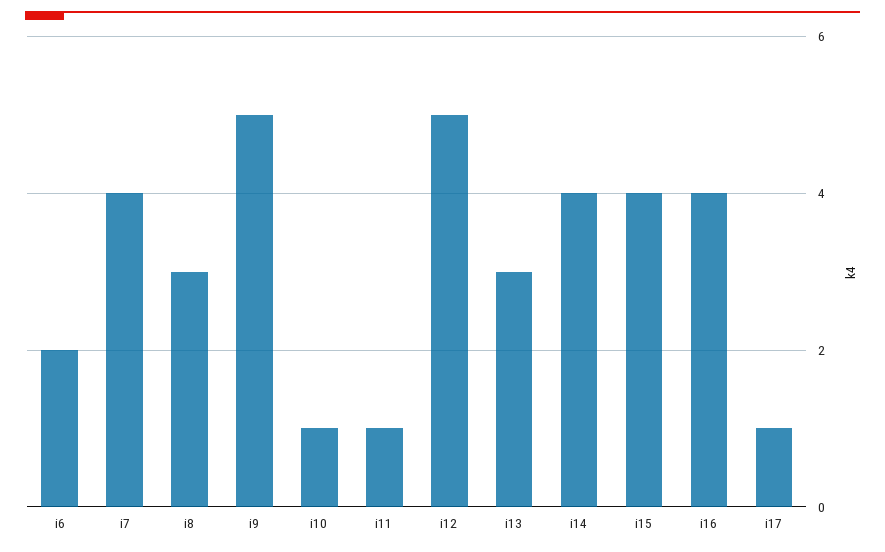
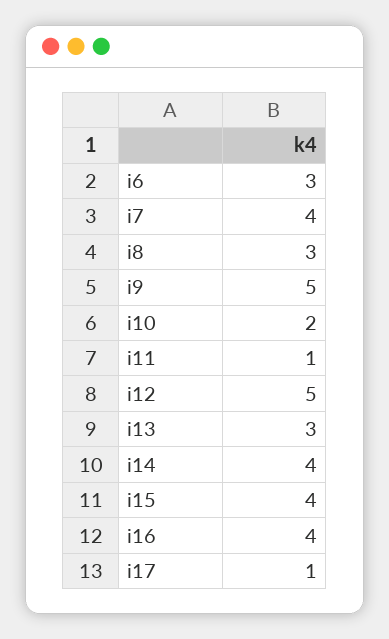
  {
-   "i6": 2,
+   "i6": 3,
    "i7": 4,
    "i8": 3,
    "i9": 5,
-   "i10": 1,
+   "i10": 2,
    "i11": 1,
    "i12": 5,
    "i13": 3,
    "i14": 4,
    "i15": 4,
    "i16": 4,
    "i17": 1
  }

